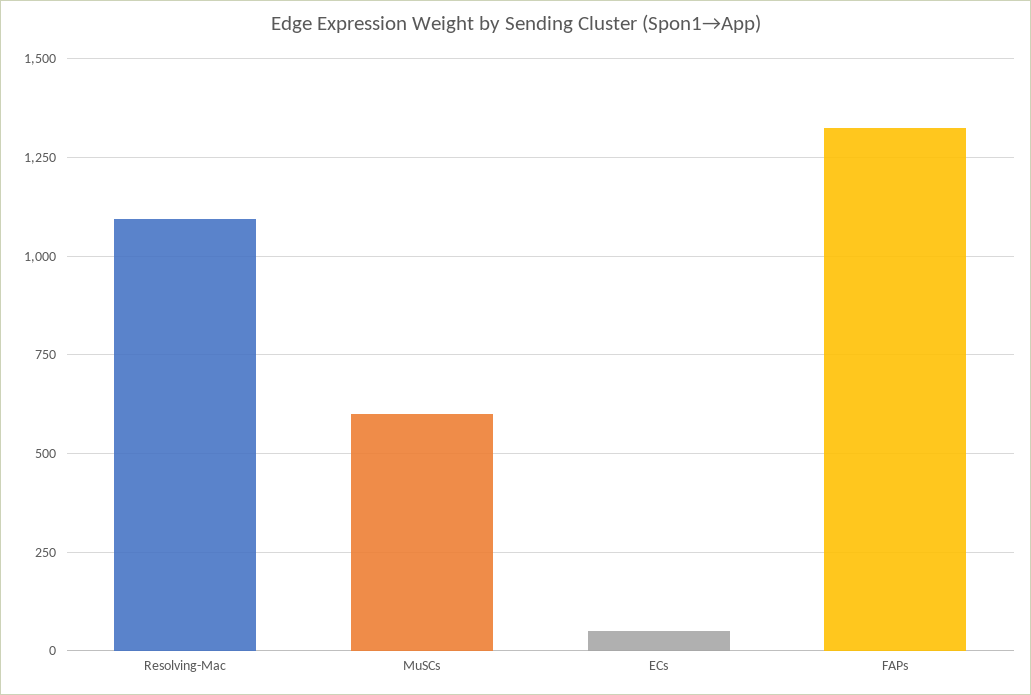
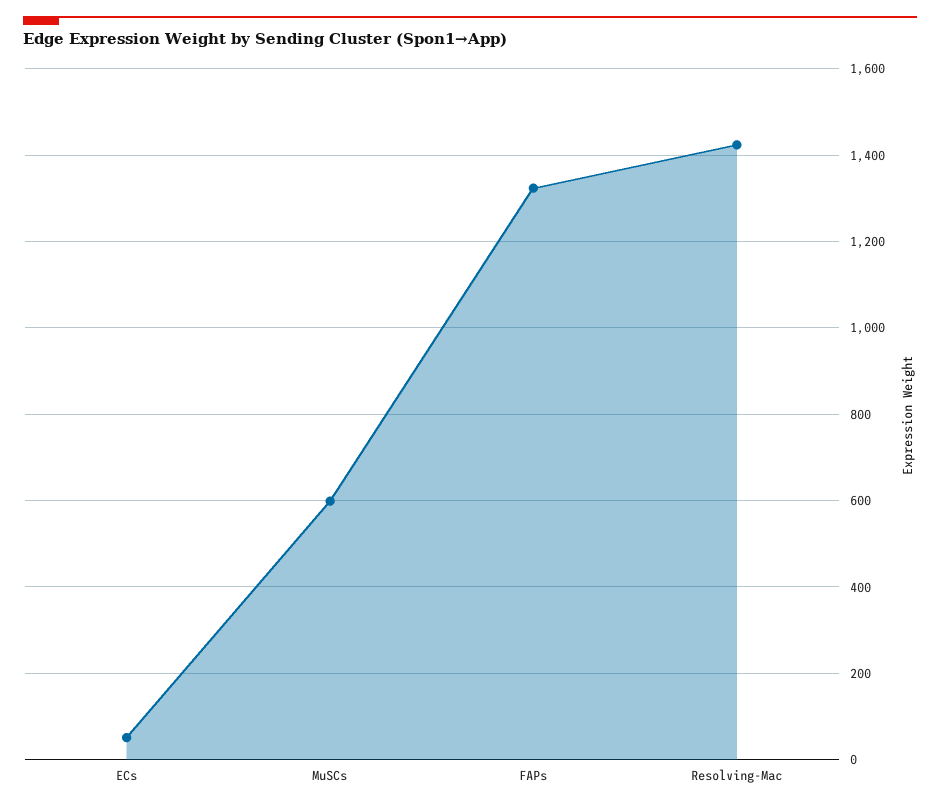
  {
-   "Resolving-Mac": 1100,
+   "Resolving-Mac": 1420,
    "MuSCs": 600,
    "ECs": 60,
    "FAPs": 1320
  }

